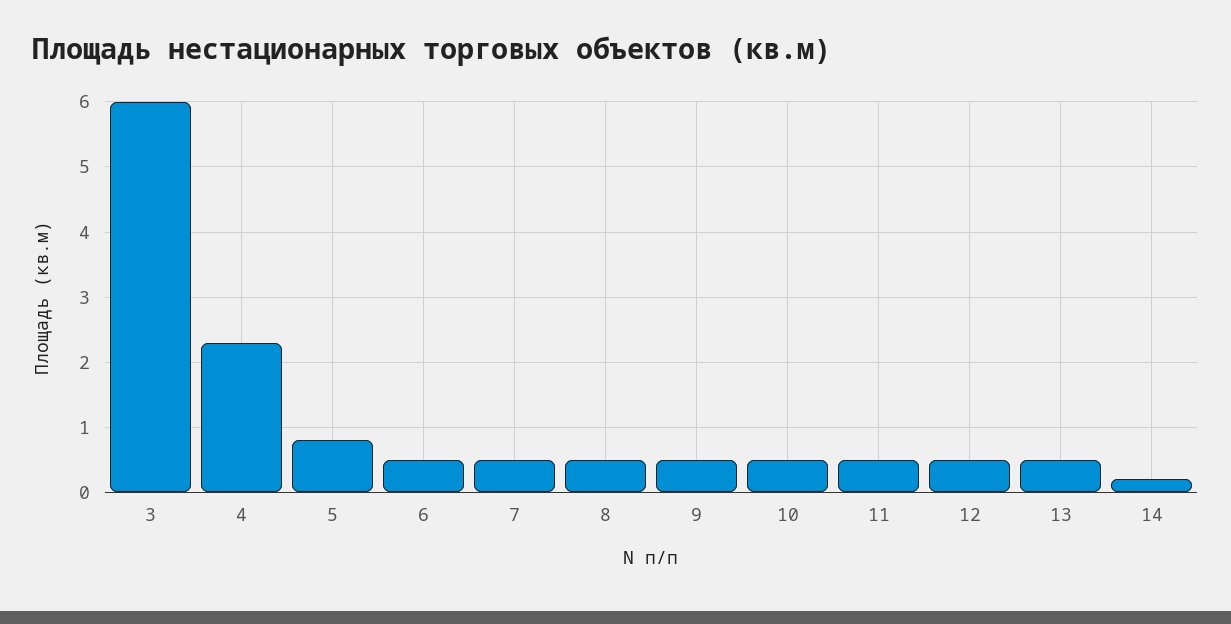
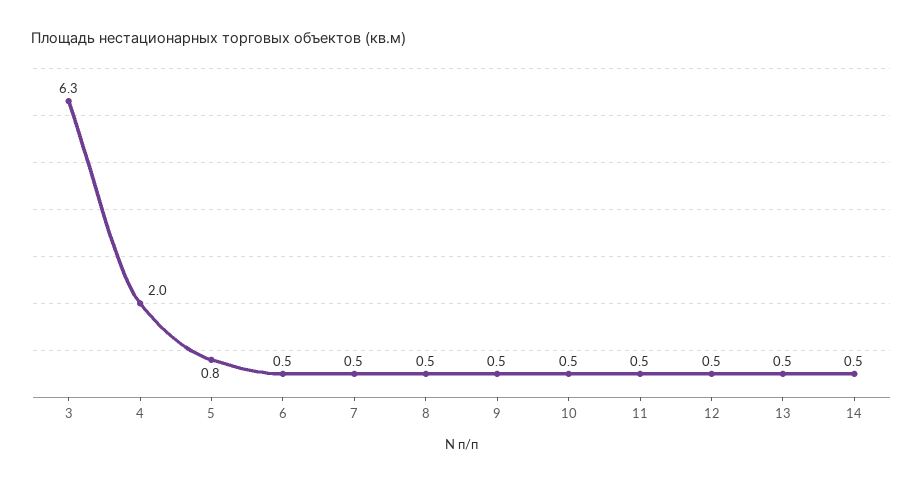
  {
-   "3": 6,
+   "3": 6.3,
-   "4": 2.3,
+   "4": 2,
    "5": 0.8,
    "6": 0.5,
    "7": 0.5,
    "8": 0.5,
    "9": 0.5,
    "10": 0.5,
    "11": 0.5,
    "12": 0.5,
    "13": 0.5,
-   "14": 0.2
+   "14": 0.5
  }

